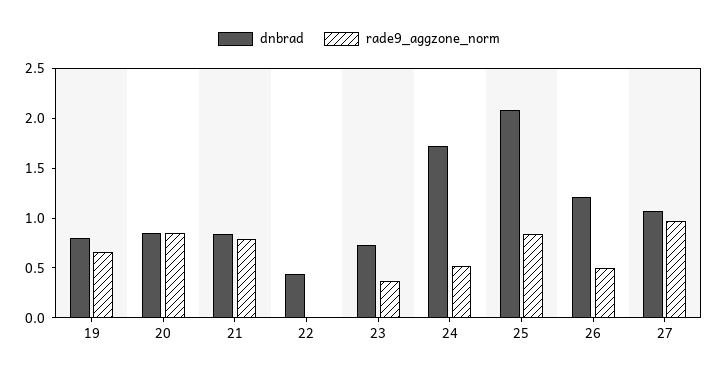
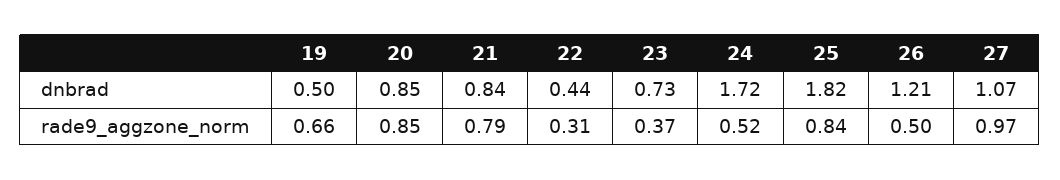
  {
    "dnbrad": {
-     "19": 0.8,
+     "19": 0.5,
      "20": 0.85,
      "21": 0.84,
      "22": 0.44,
      "23": 0.73,
      "24": 1.72,
-     "25": 2.1,
+     "25": 1.82,
      "26": 1.21,
      "27": 1.07
    },
    "rade9_aggzone_norm": {
      "19": 0.66,
      "20": 0.85,
      "21": 0.79,
-     "22": 0,
+     "22": 0.31,
      "23": 0.37,
      "24": 0.52,
      "25": 0.84,
      "26": 0.5,
      "27": 0.97
    }
  }

